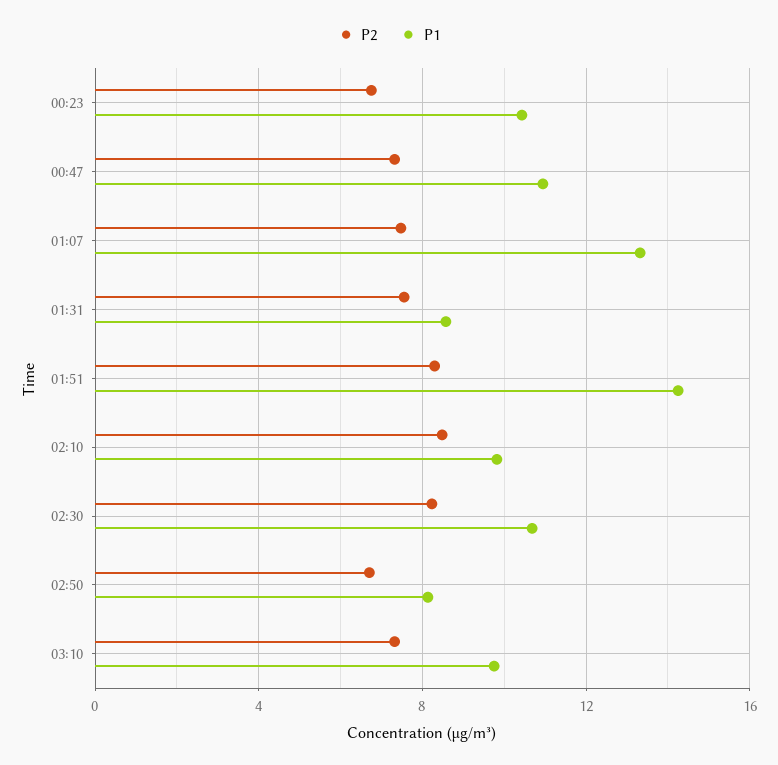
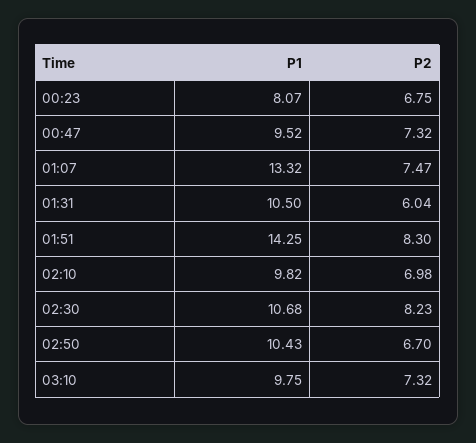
  {
    "P2": {
      "00:23": 6.75,
      "00:47": 7.32,
      "01:07": 7.47,
-     "01:31": 7.5,
+     "01:31": 6.04,
      "01:51": 8.3,
-     "02:10": 8.5,
+     "02:10": 6.98,
      "02:30": 8.23,
      "02:50": 6.7,
      "03:10": 7.32
    },
    "P1": {
-     "00:23": 10.5,
+     "00:23": 8.07,
-     "00:47": 11,
+     "00:47": 9.52,
      "01:07": 13.32,
-     "01:31": 8.5,
+     "01:31": 10.5,
      "01:51": 14.25,
      "02:10": 9.82,
      "02:30": 10.68,
-     "02:50": 8,
+     "02:50": 10.43,
      "03:10": 9.75
    }
  }

